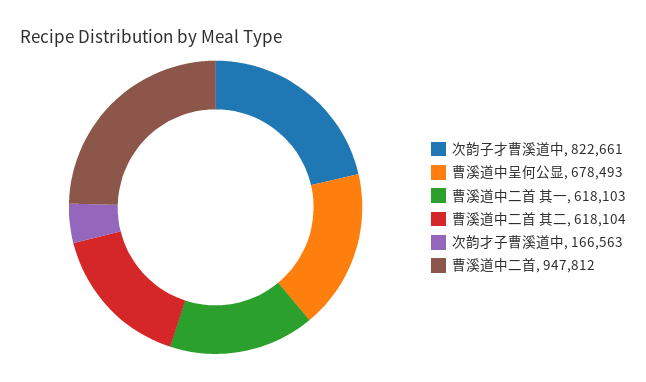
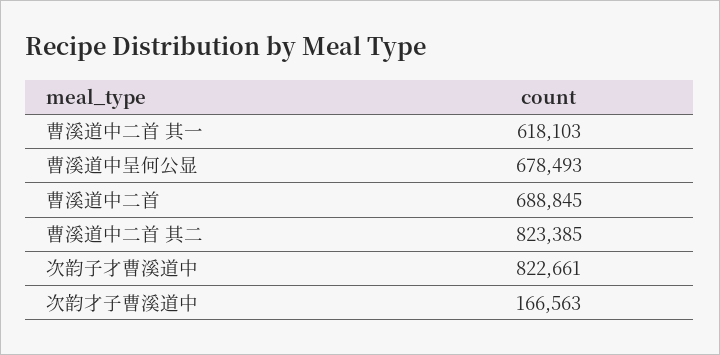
  {
    "次韵子才曹溪道中": 822661,
    "曹溪道中呈何公显": 678493,
    "曹溪道中二首 其一": 618103,
-   "曹溪道中二首 其二": 618104,
+   "曹溪道中二首 其二": 823385,
    "次韵才子曹溪道中": 166563,
-   "曹溪道中二首": 947812
+   "曹溪道中二首": 688845
  }

